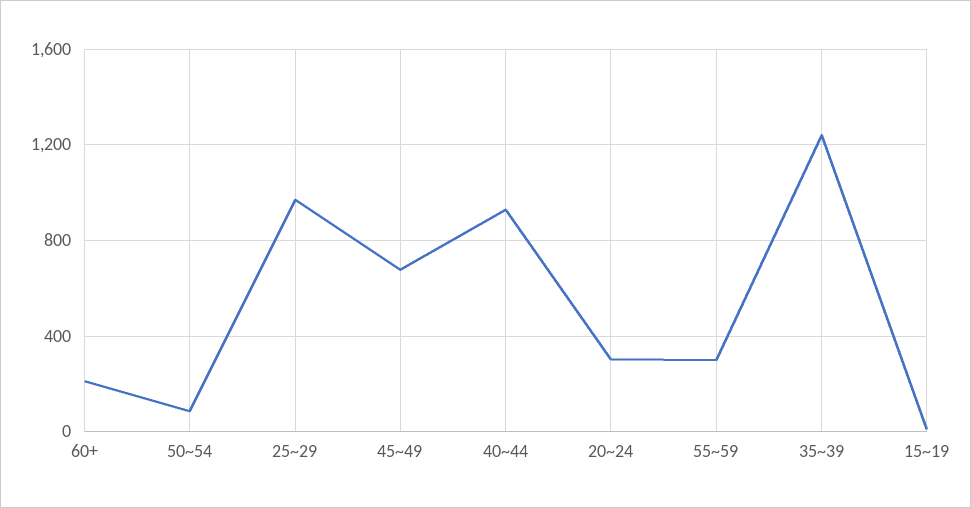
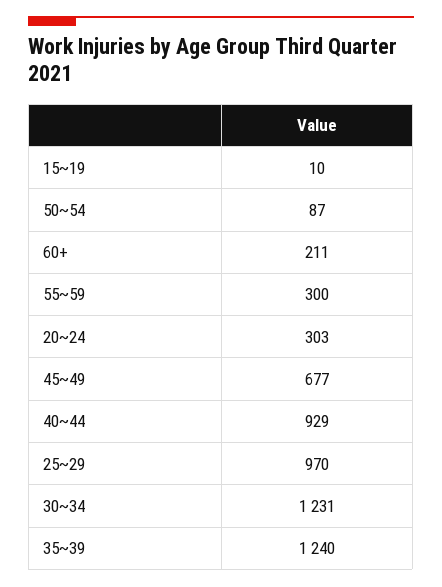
  {
    "60+": 211,
    "50~54": 87,
    "25~29": 970,
    "45~49": 677,
    "40~44": 929,
    "20~24": 303,
    "55~59": 300,
    "35~39": 1240,
-   "15~19": 10
+   "15~19": 10,
+   "30~34": 1231
  }

